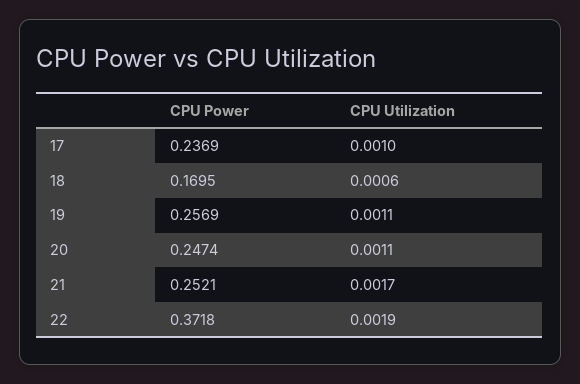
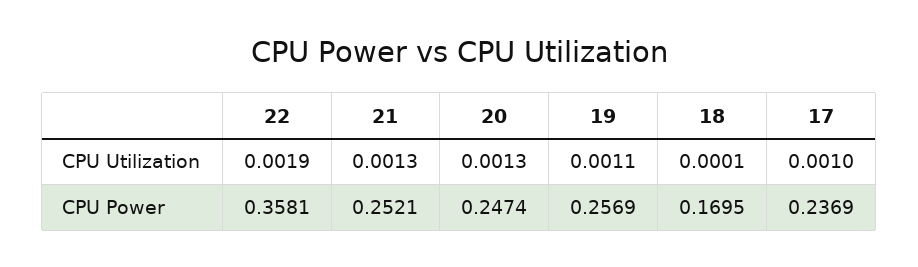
  {
    "CPU Power": {
      "17": 0.2369,
      "18": 0.1695,
      "19": 0.2569,
      "20": 0.2474,
      "21": 0.2521,
-     "22": 0.3718
+     "22": 0.3581
    },
    "CPU Utilization": {
      "17": 0.001,
-     "18": 0.0006,
+     "18": 0.0001,
      "19": 0.0011,
-     "20": 0.0011,
+     "20": 0.0013,
-     "21": 0.0017,
+     "21": 0.0013,
      "22": 0.0019
    }
  }

